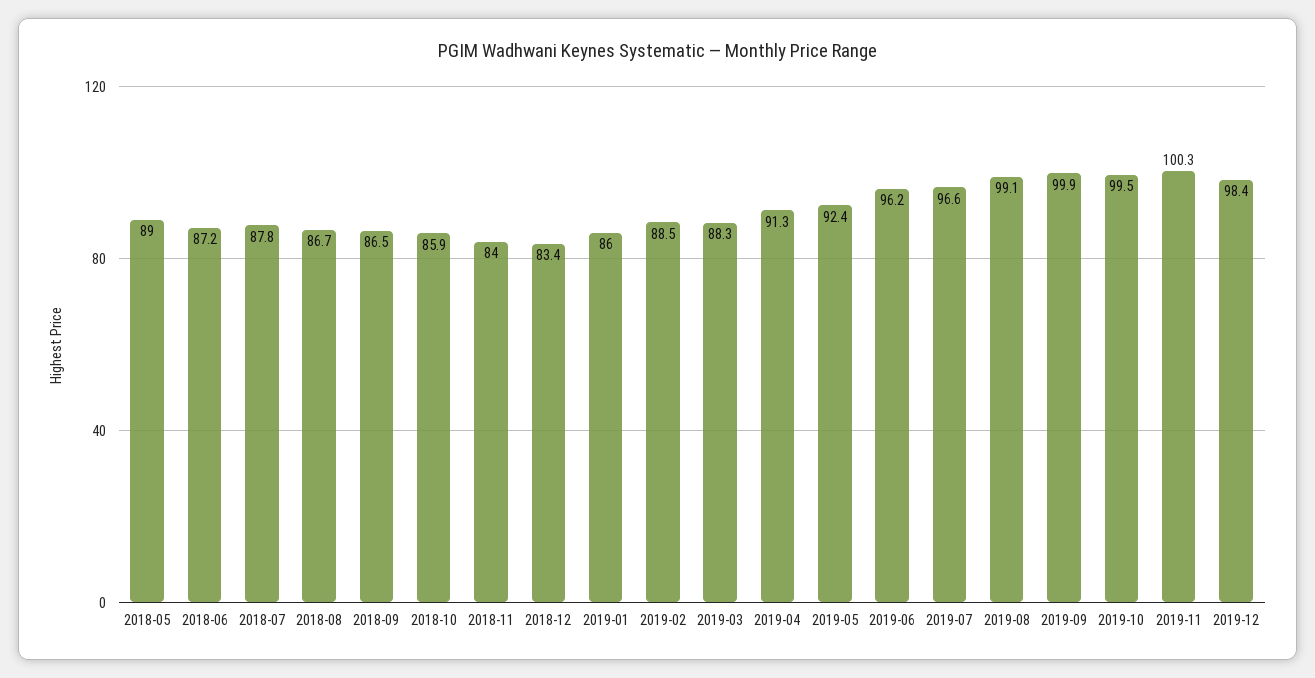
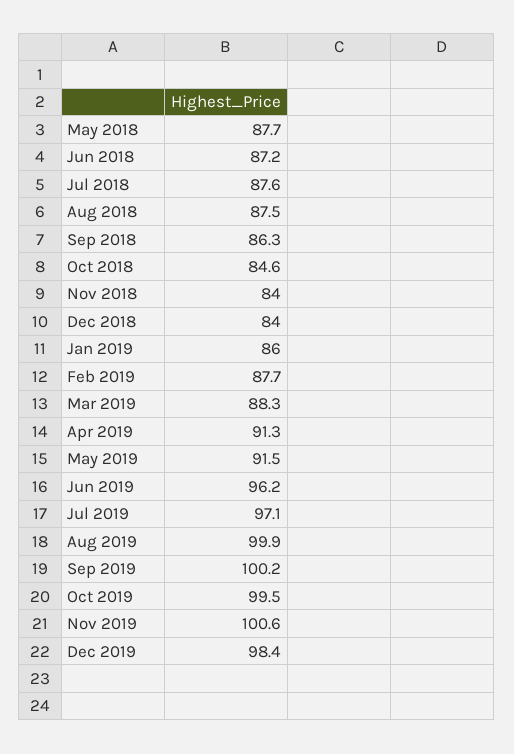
  {
-   "2018-05": 89,
+   "2018-05": 87.7,
    "2018-06": 87.2,
-   "2018-07": 87.8,
+   "2018-07": 87.6,
-   "2018-08": 86.7,
+   "2018-08": 87.5,
-   "2018-09": 86.5,
+   "2018-09": 86.3,
-   "2018-10": 85.9,
+   "2018-10": 84.6,
    "2018-11": 84,
-   "2018-12": 83.4,
+   "2018-12": 84,
    "2019-01": 86,
-   "2019-02": 88.5,
+   "2019-02": 87.7,
    "2019-03": 88.3,
    "2019-04": 91.3,
-   "2019-05": 92.4,
+   "2019-05": 91.5,
    "2019-06": 96.2,
-   "2019-07": 96.6,
+   "2019-07": 97.1,
-   "2019-08": 99.1,
+   "2019-08": 99.9,
-   "2019-09": 99.9,
+   "2019-09": 100.2,
    "2019-10": 99.5,
-   "2019-11": 100.3,
+   "2019-11": 100.6,
    "2019-12": 98.4
  }

